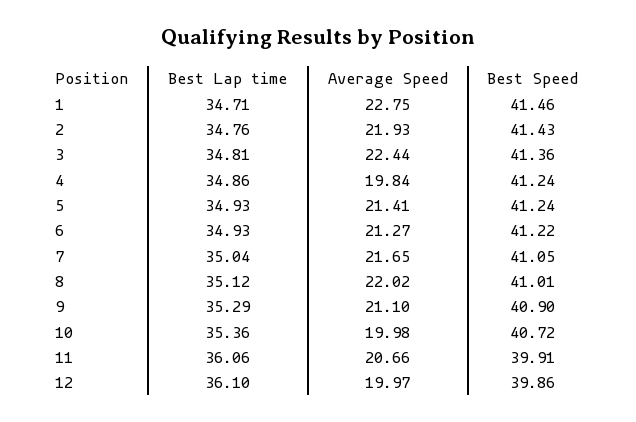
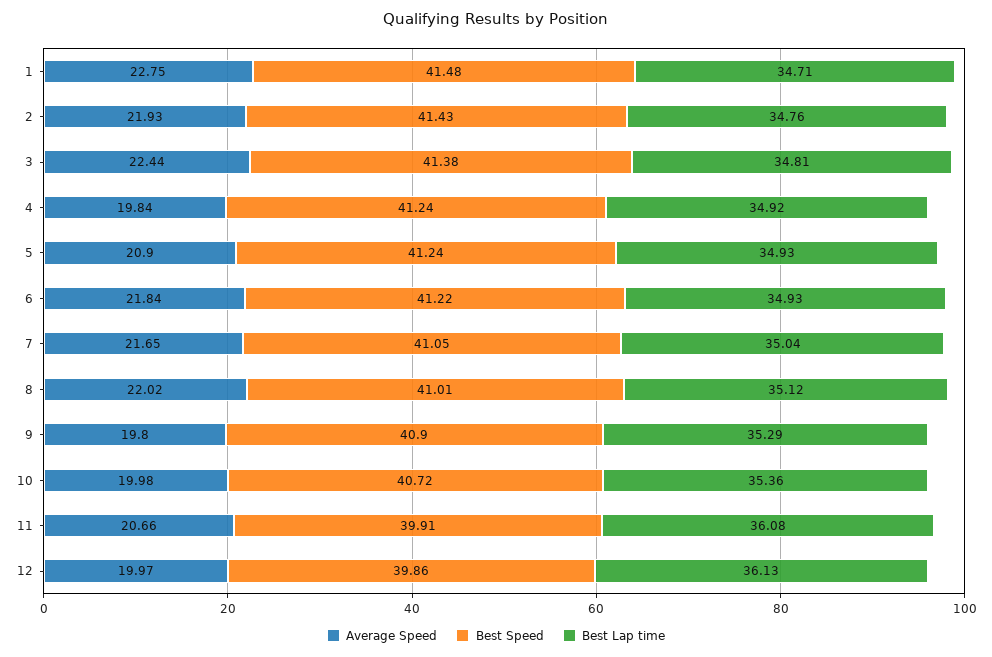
  {
    "Best Lap time": {
      "1": 34.71,
      "2": 34.76,
      "3": 34.81,
-     "4": 34.86,
+     "4": 34.92,
      "5": 34.93,
      "6": 34.93,
      "7": 35.04,
      "8": 35.12,
      "9": 35.29,
      "10": 35.36,
-     "11": 36.06,
+     "11": 36.08,
-     "12": 36.1
+     "12": 36.13
    },
    "Average Speed": {
      "1": 22.75,
      "2": 21.93,
      "3": 22.44,
      "4": 19.84,
-     "5": 21.41,
+     "5": 20.9,
-     "6": 21.27,
+     "6": 21.84,
      "7": 21.65,
      "8": 22.02,
-     "9": 21.1,
+     "9": 19.8,
      "10": 19.98,
      "11": 20.66,
      "12": 19.97
    },
    "Best Speed": {
-     "1": 41.46,
+     "1": 41.48,
      "2": 41.43,
-     "3": 41.36,
+     "3": 41.38,
      "4": 41.24,
      "5": 41.24,
      "6": 41.22,
      "7": 41.05,
      "8": 41.01,
      "9": 40.9,
      "10": 40.72,
      "11": 39.91,
      "12": 39.86
    }
  }

